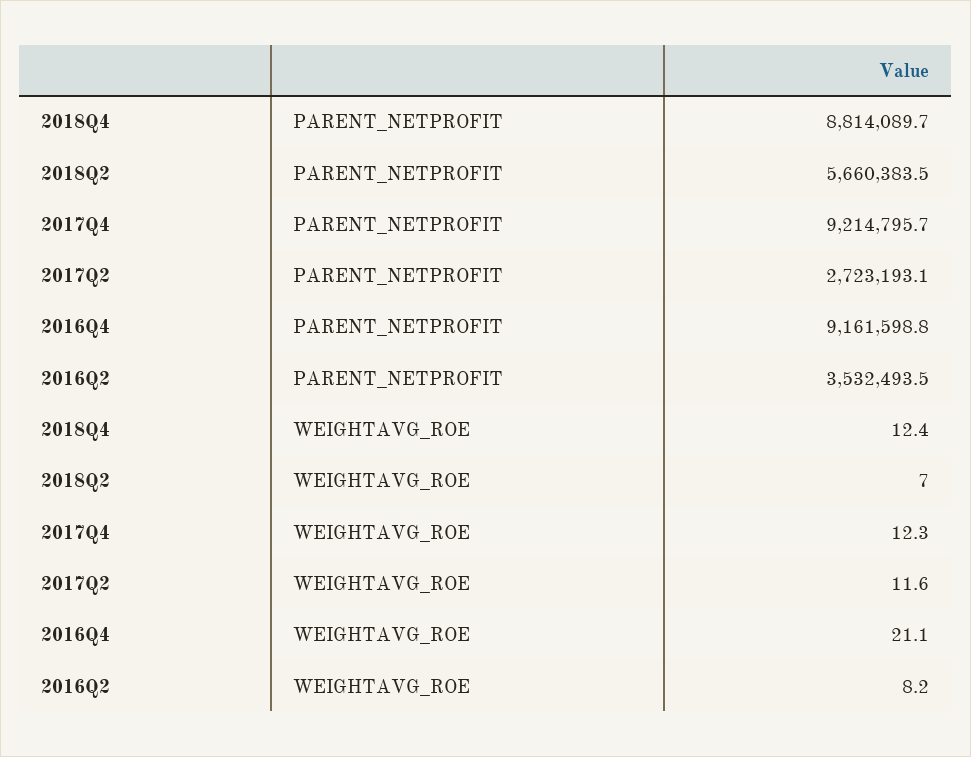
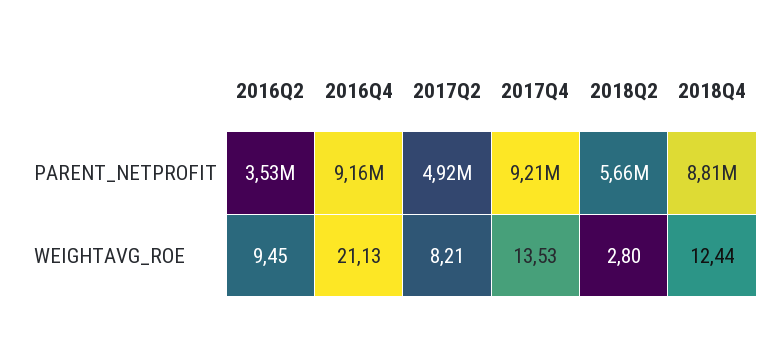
  {
    "2018Q4": {
      "PARENT_NETPROFIT": 8814089.7,
      "WEIGHTAVG_ROE": 12.44
    },
    "2018Q2": {
      "PARENT_NETPROFIT": 5660383.5,
-     "WEIGHTAVG_ROE": 7
+     "WEIGHTAVG_ROE": 2.8
    },
    "2017Q4": {
      "PARENT_NETPROFIT": 9214795.7,
-     "WEIGHTAVG_ROE": 12.3
+     "WEIGHTAVG_ROE": 13.53
    },
    "2017Q2": {
-     "PARENT_NETPROFIT": 2723193.1,
+     "PARENT_NETPROFIT": 4920000,
-     "WEIGHTAVG_ROE": 11.6
+     "WEIGHTAVG_ROE": 8.21
    },
    "2016Q4": {
      "PARENT_NETPROFIT": 9161598.8,
      "WEIGHTAVG_ROE": 21.13
    },
    "2016Q2": {
      "PARENT_NETPROFIT": 3532493.5,
-     "WEIGHTAVG_ROE": 8.2
+     "WEIGHTAVG_ROE": 9.45
    }
  }

